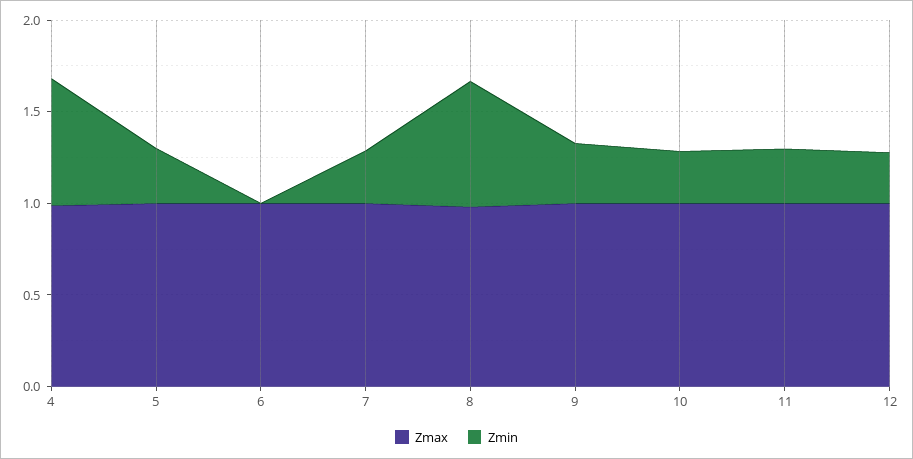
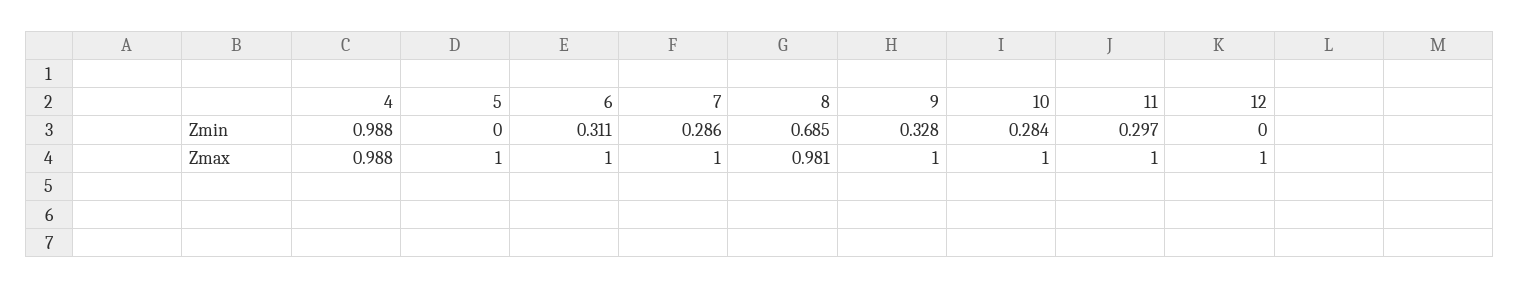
  {
    "Zmax": {
      "4": 0.988,
      "5": 1,
      "6": 1,
      "7": 1,
      "8": 0.981,
      "9": 1,
      "10": 1,
      "11": 1,
      "12": 1
    },
    "Zmin": {
-     "4": 0.7,
+     "4": 0.988,
-     "5": 0.3,
+     "5": 0,
-     "6": 0,
+     "6": 0.311,
      "7": 0.286,
      "8": 0.685,
      "9": 0.328,
      "10": 0.284,
      "11": 0.297,
-     "12": 0.3
+     "12": 0
    }
  }

